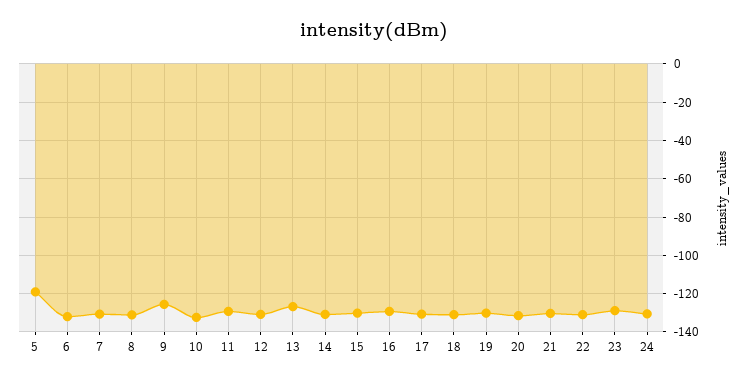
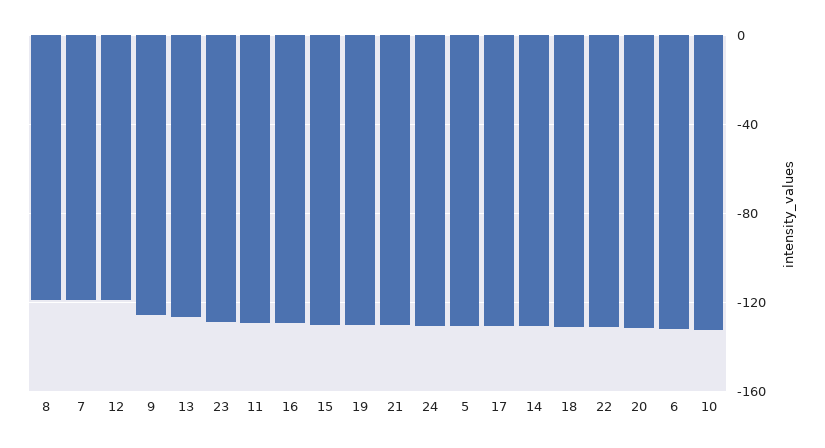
  {
-   "5": -120,
+   "5": -130,
    "6": -130,
-   "7": -130,
+   "7": -120,
-   "8": -130,
+   "8": -120,
    "9": -125,
    "10": -130,
    "11": -130,
-   "12": -130,
+   "12": -120,
    "13": -125,
    "14": -130,
    "15": -130,
    "16": -130,
    "17": -130,
    "18": -130,
    "19": -130,
    "20": -130,
    "21": -130,
    "22": -130,
    "23": -130,
    "24": -130
  }

